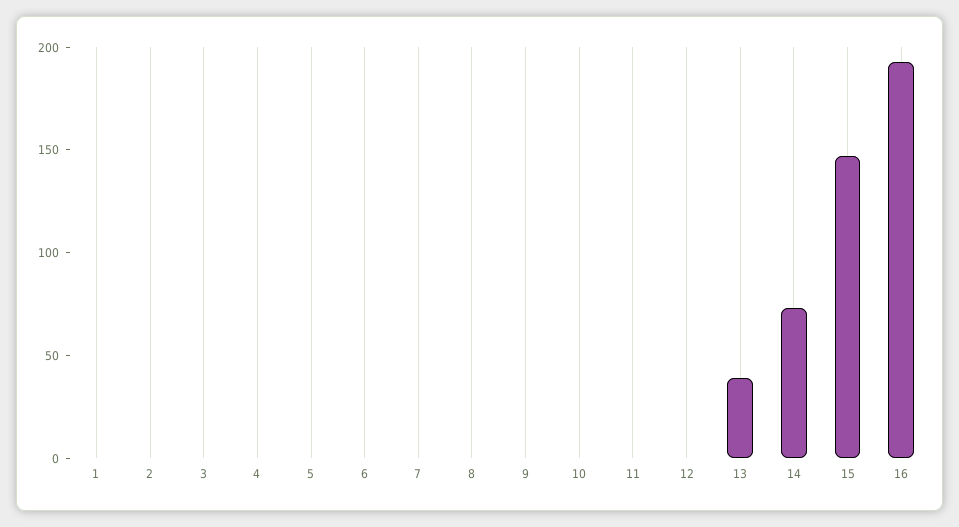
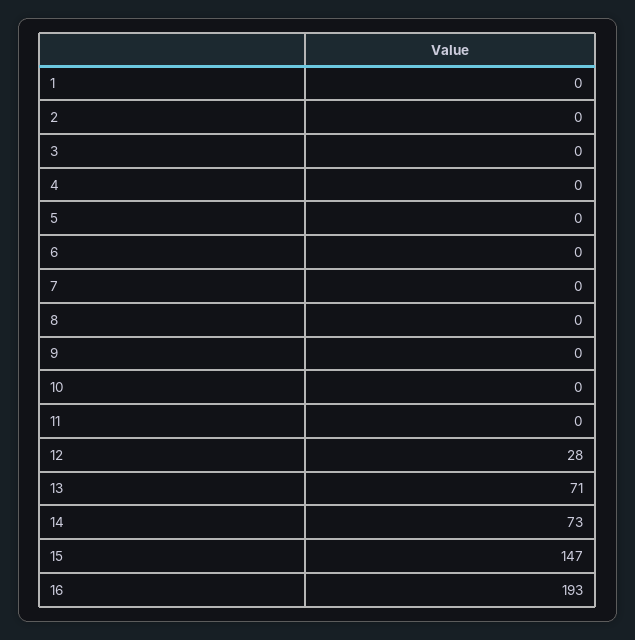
  {
    "1": 0,
    "2": 0,
    "3": 0,
    "4": 0,
    "5": 0,
    "6": 0,
    "7": 0,
    "8": 0,
    "9": 0,
    "10": 0,
    "11": 0,
-   "12": 0,
+   "12": 28,
-   "13": 40,
+   "13": 71,
    "14": 73,
    "15": 147,
    "16": 193
  }

